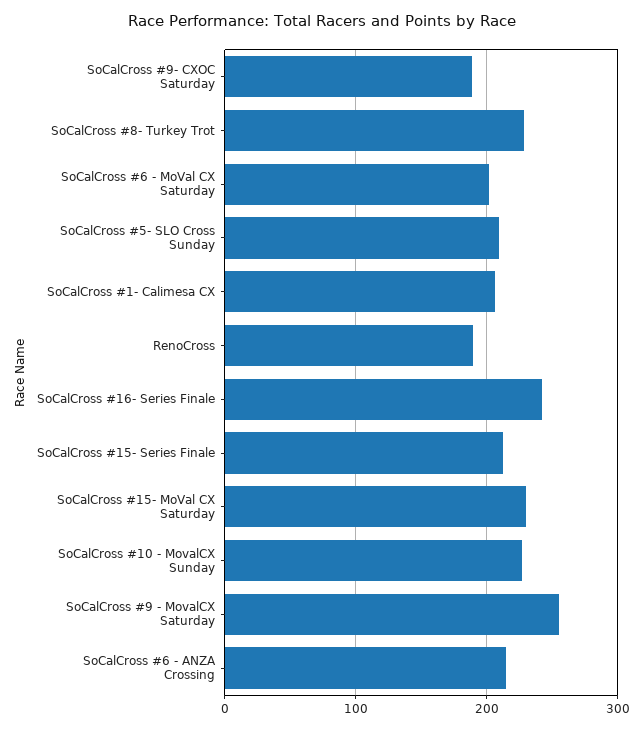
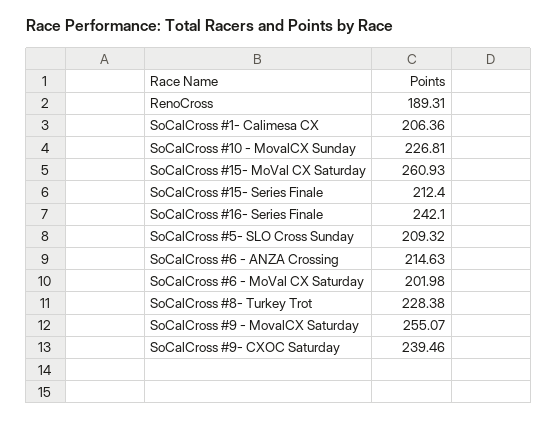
  {
-   "SoCalCross #9- CXOC Saturday": 190,
+   "SoCalCross #9- CXOC Saturday": 239.46,
    "SoCalCross #8- Turkey Trot": 228.38,
    "SoCalCross #6 - MoVal CX Saturday": 201.98,
    "SoCalCross #5- SLO Cross Sunday": 209.32,
    "SoCalCross #1- Calimesa CX": 206.36,
    "RenoCross": 189.31,
    "SoCalCross #16- Series Finale": 242.1,
    "SoCalCross #15- Series Finale": 212.4,
-   "SoCalCross #15- MoVal CX Saturday": 230,
+   "SoCalCross #15- MoVal CX Saturday": 260.93,
    "SoCalCross #10 - MovalCX Sunday": 226.81,
    "SoCalCross #9 - MovalCX Saturday": 255.07,
    "SoCalCross #6 - ANZA Crossing": 214.63
  }

